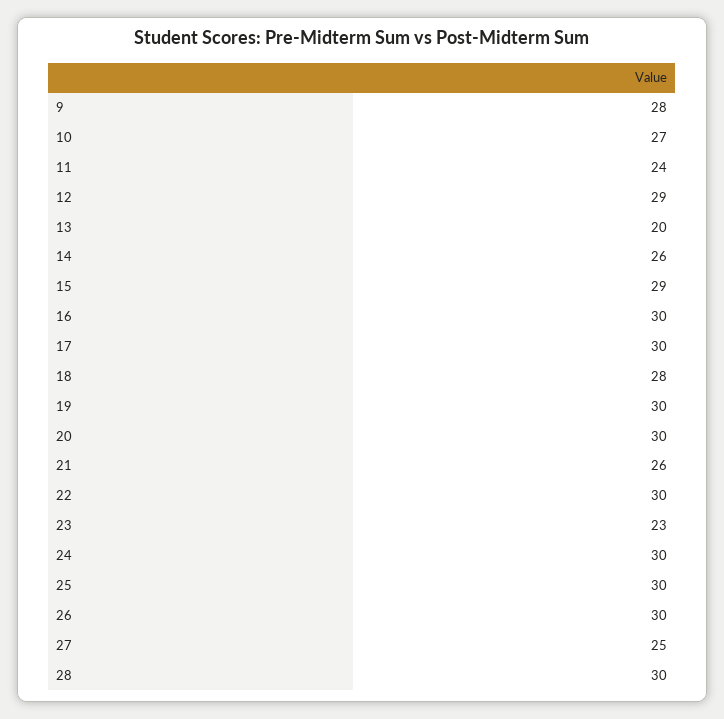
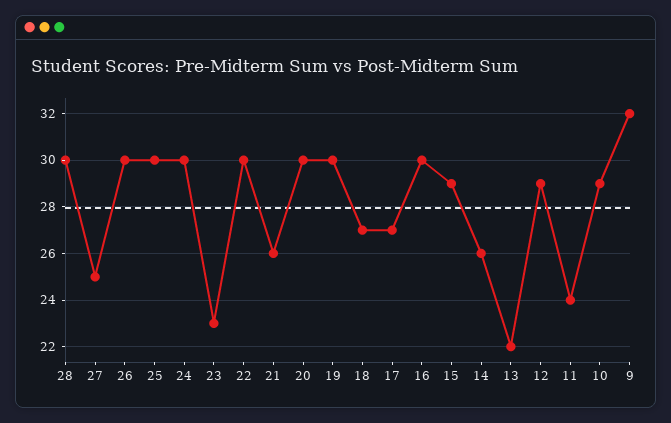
  {
-   "9": 28,
+   "9": 32,
-   "10": 27,
+   "10": 29,
    "11": 24,
    "12": 29,
-   "13": 20,
+   "13": 22,
    "14": 26,
    "15": 29,
    "16": 30,
-   "17": 30,
+   "17": 27,
-   "18": 28,
+   "18": 27,
    "19": 30,
    "20": 30,
    "21": 26,
    "22": 30,
    "23": 23,
    "24": 30,
    "25": 30,
    "26": 30,
    "27": 25,
    "28": 30
  }

